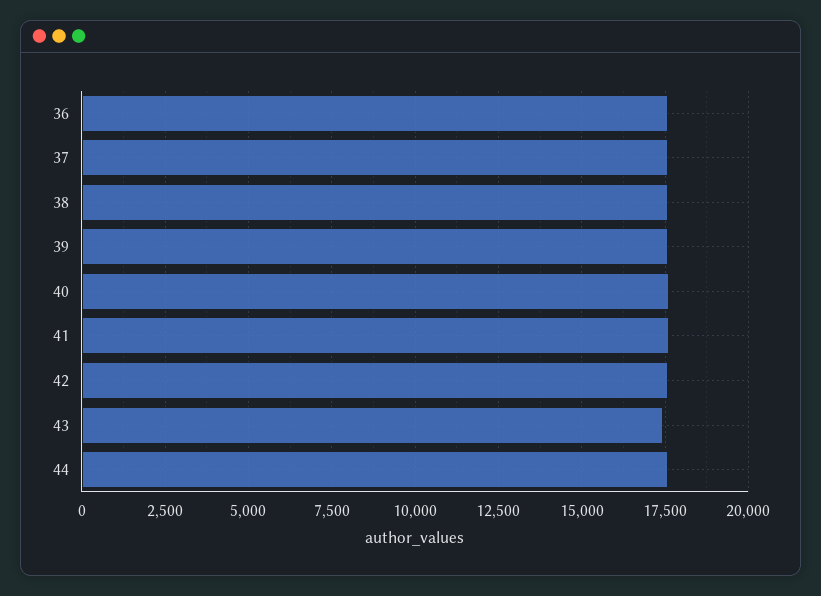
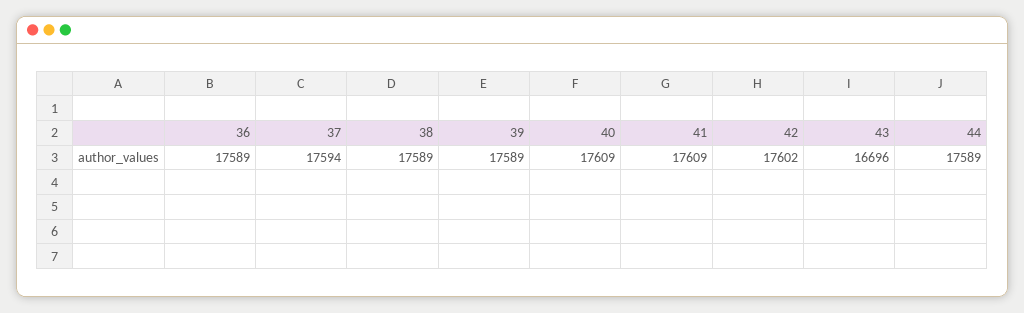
  {
    "36": 17589,
    "37": 17594,
    "38": 17589,
    "39": 17589,
    "40": 17609,
    "41": 17609,
    "42": 17602,
-   "43": 17500,
+   "43": 16696,
    "44": 17589
  }

